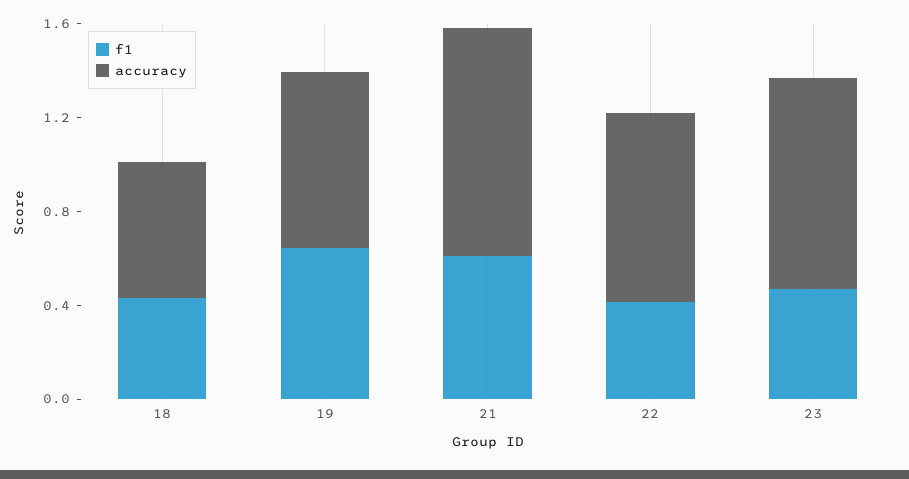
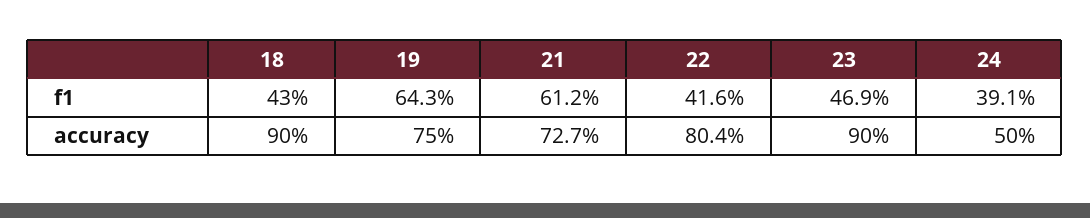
  {
    "f1": {
      "18": 0.43,
      "19": 0.643,
      "21": 0.612,
      "22": 0.416,
-     "23": 0.469
+     "23": 0.469,
+     "24": 0.391
    },
    "accuracy": {
-     "18": 0.6,
+     "18": 0.9,
      "19": 0.75,
-     "21": 1,
+     "21": 0.727,
      "22": 0.804,
-     "23": 0.9
+     "23": 0.9,
+     "24": 0.5
    }
  }

